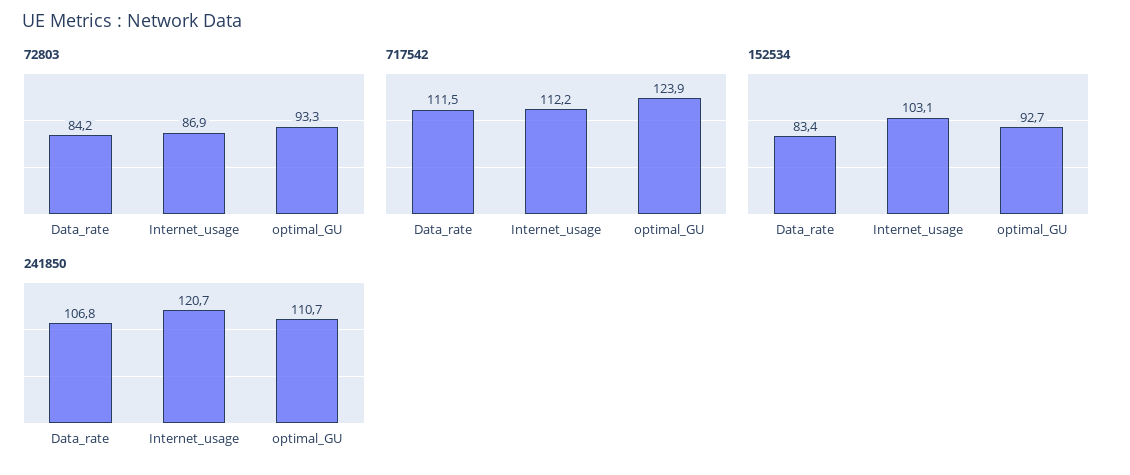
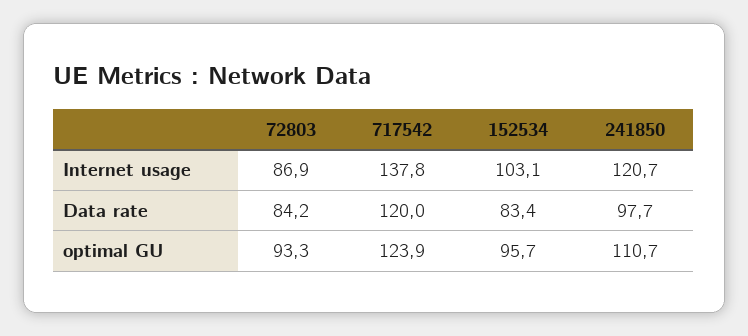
  {
    "72803": {
      "Data_rate": 84.2,
      "Internet_usage": 86.9,
      "optimal_GU": 93.3
    },
    "717542": {
-     "Data_rate": 111.5,
+     "Data_rate": 120,
-     "Internet_usage": 112.2,
+     "Internet_usage": 137.8,
      "optimal_GU": 123.9
    },
    "152534": {
      "Data_rate": 83.4,
      "Internet_usage": 103.1,
-     "optimal_GU": 92.7
+     "optimal_GU": 95.7
    },
    "241850": {
-     "Data_rate": 106.8,
+     "Data_rate": 97.7,
      "Internet_usage": 120.7,
      "optimal_GU": 110.7
    }
  }

